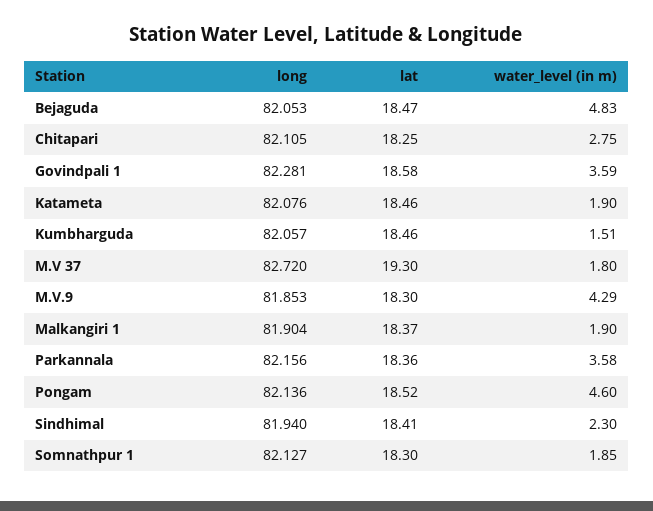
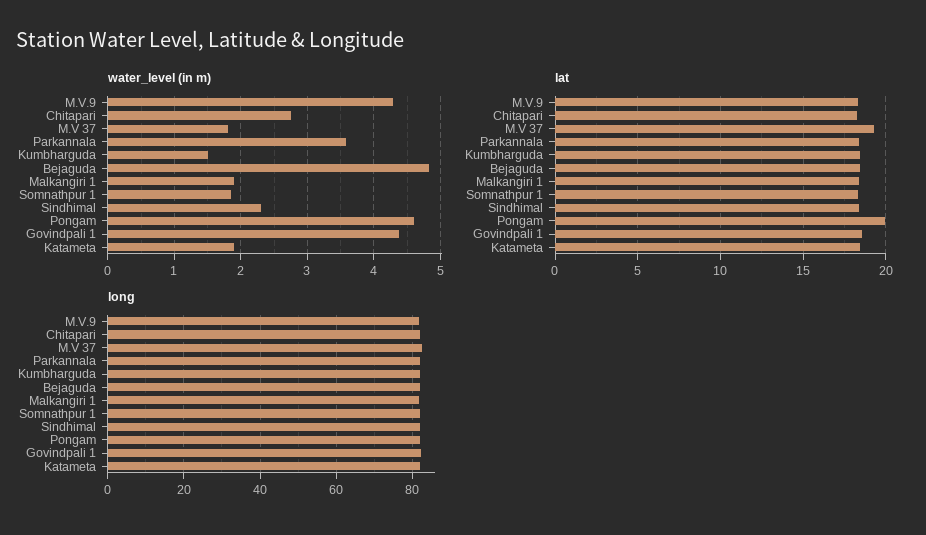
  {
    "long": {
      "Bejaguda": 82.053,
      "Chitapari": 82.105,
      "Govindpali 1": 82.281,
      "Katameta": 82.076,
      "Kumbharguda": 82.057,
      "M.V 37": 82.72,
      "M.V.9": 81.853,
      "Malkangiri 1": 81.904,
      "Parkannala": 82.156,
      "Pongam": 82.136,
      "Sindhimal": 81.94,
      "Somnathpur 1": 82.127
    },
    "lat": {
      "Bejaguda": 18.47,
      "Chitapari": 18.25,
      "Govindpali 1": 18.58,
      "Katameta": 18.46,
      "Kumbharguda": 18.46,
      "M.V 37": 19.3,
      "M.V.9": 18.3,
      "Malkangiri 1": 18.37,
      "Parkannala": 18.36,
-     "Pongam": 18.52,
+     "Pongam": 20,
      "Sindhimal": 18.41,
      "Somnathpur 1": 18.3
    },
    "water_level (in m)": {
      "Bejaguda": 4.83,
      "Chitapari": 2.75,
-     "Govindpali 1": 3.59,
+     "Govindpali 1": 4.4,
      "Katameta": 1.9,
      "Kumbharguda": 1.51,
      "M.V 37": 1.8,
      "M.V.9": 4.29,
      "Malkangiri 1": 1.9,
      "Parkannala": 3.58,
      "Pongam": 4.6,
      "Sindhimal": 2.3,
      "Somnathpur 1": 1.85
    }
  }

